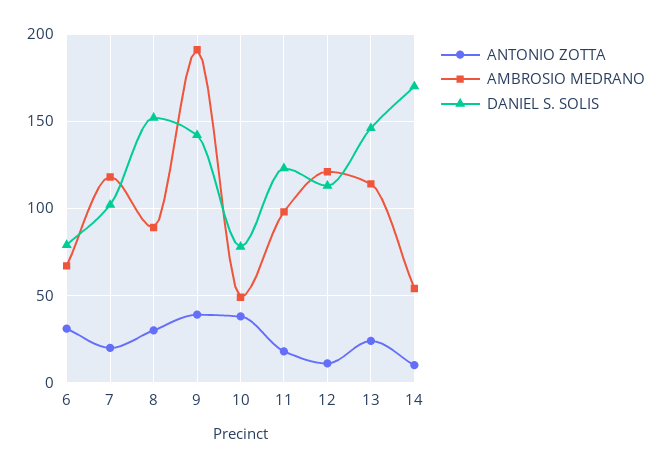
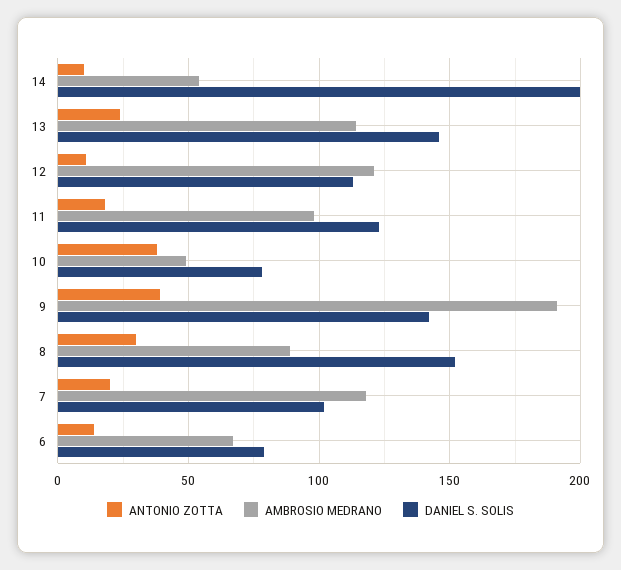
  {
    "ANTONIO ZOTTA": {
-     "6": 30,
+     "6": 15,
      "7": 20,
      "8": 30,
      "9": 40,
      "10": 40,
      "11": 20,
      "12": 10,
      "13": 25,
      "14": 10
    },
    "AMBROSIO MEDRANO": {
      "6": 65,
      "7": 120,
      "8": 90,
      "9": 190,
      "10": 50,
      "11": 100,
      "12": 120,
      "13": 115,
      "14": 55
    },
    "DANIEL S. SOLIS": {
      "6": 80,
      "7": 100,
      "8": 150,
      "9": 140,
      "10": 80,
      "11": 125,
      "12": 115,
      "13": 145,
-     "14": 170
+     "14": 200
    }
  }

